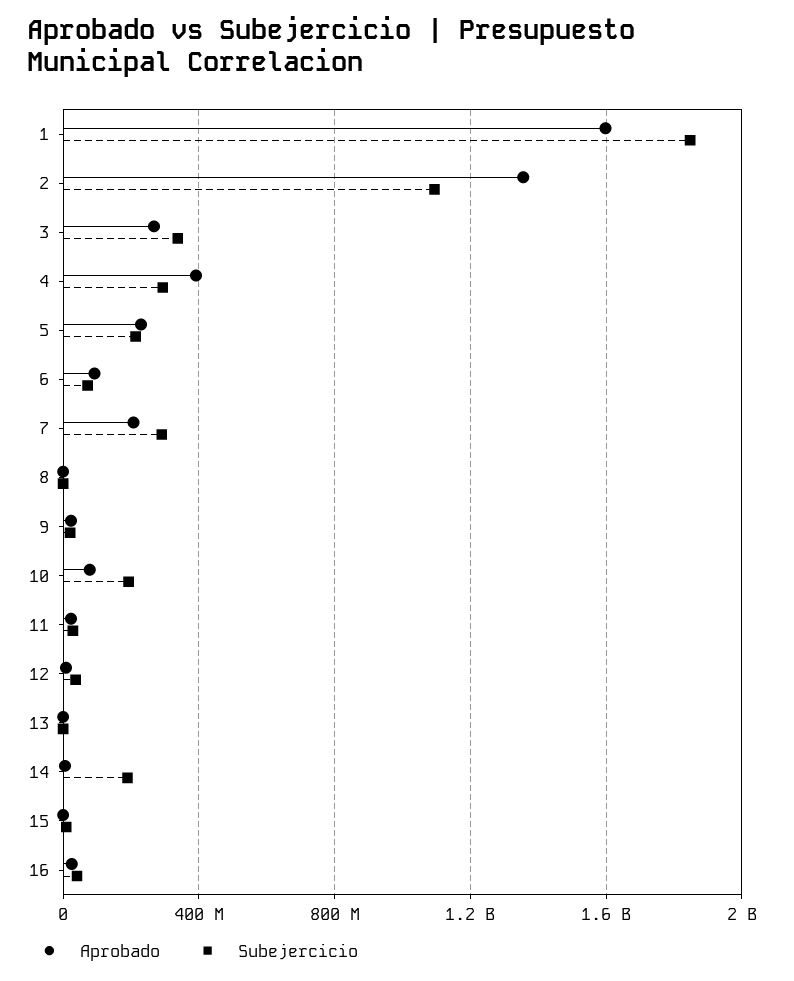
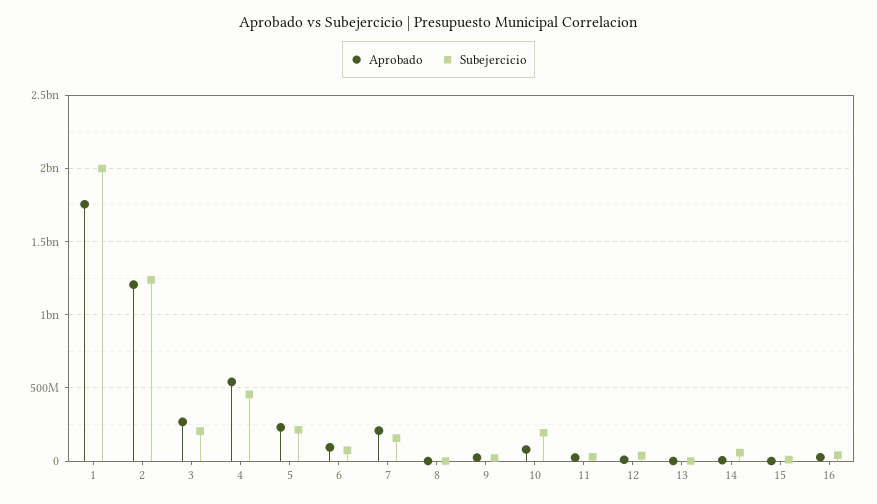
  {
    "Aprobado": {
-     "1": 1600000000,
+     "1": 1750000000,
-     "2": 1350000000,
+     "2": 1200000000,
      "3": 250000000,
-     "4": 400000000,
+     "4": 550000000,
      "5": 250000000,
      "6": 100000000,
      "7": 200000000,
      "8": 0,
      "9": 0,
      "10": 100000000,
      "11": 0,
      "12": 0,
      "13": 0,
      "14": 0,
      "15": 0,
      "16": 50000000
    },
    "Subejercicio": {
-     "1": 1850000000,
+     "1": 2000000000,
-     "2": 1100000000,
+     "2": 1250000000,
-     "3": 350000000,
+     "3": 200000000,
-     "4": 300000000,
+     "4": 450000000,
      "5": 200000000,
      "6": 50000000,
-     "7": 300000000,
+     "7": 150000000,
      "8": 0,
      "9": 0,
      "10": 200000000,
      "11": 50000000,
      "12": 50000000,
      "13": 0,
-     "14": 200000000,
+     "14": 50000000,
      "15": 0,
      "16": 50000000
    }
  }

